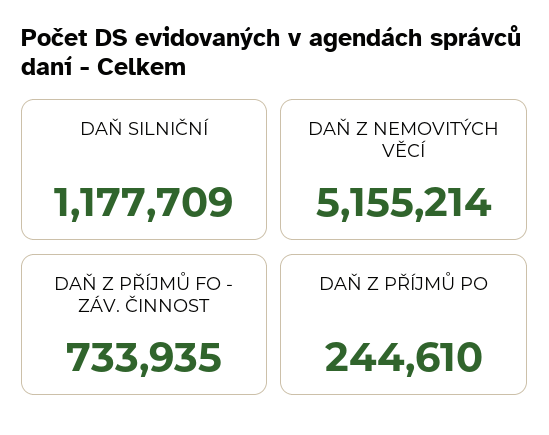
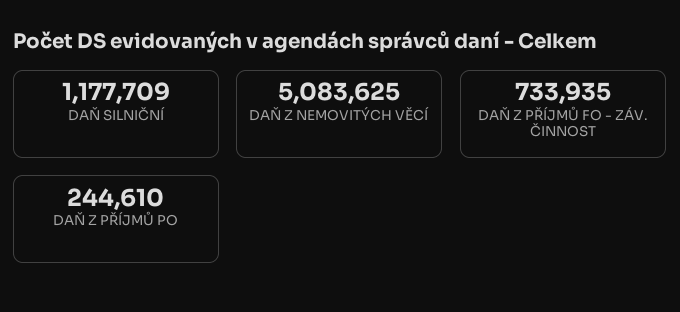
  {
    "DAŇ SILNIČNÍ": 1177709,
-   "DAŇ Z NEMOVITÝCH VĚCÍ": 5155214,
+   "DAŇ Z NEMOVITÝCH VĚCÍ": 5083625,
    "DAŇ Z PŘÍJMŮ FO - ZÁV. ČINNOST": 733935,
    "DAŇ Z PŘÍJMŮ PO": 244610
  }

